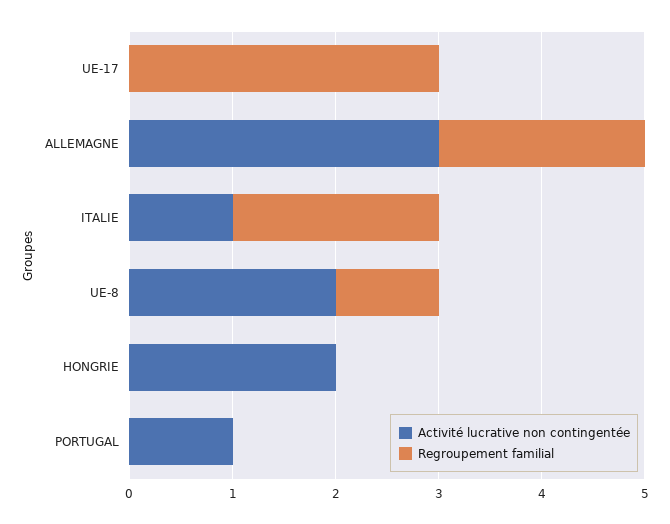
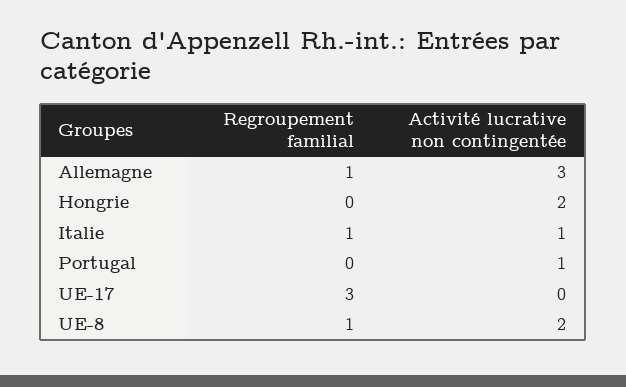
  {
    "Activité lucrative non contingentée": {
      "UE-17": 0,
      "ALLEMAGNE": 3,
      "ITALIE": 1,
      "UE-8": 2,
      "HONGRIE": 2,
      "PORTUGAL": 1
    },
    "Regroupement familial": {
      "UE-17": 3,
-     "ALLEMAGNE": 2,
+     "ALLEMAGNE": 1,
-     "ITALIE": 2,
+     "ITALIE": 1,
      "UE-8": 1,
      "HONGRIE": 0,
      "PORTUGAL": 0
    }
  }

